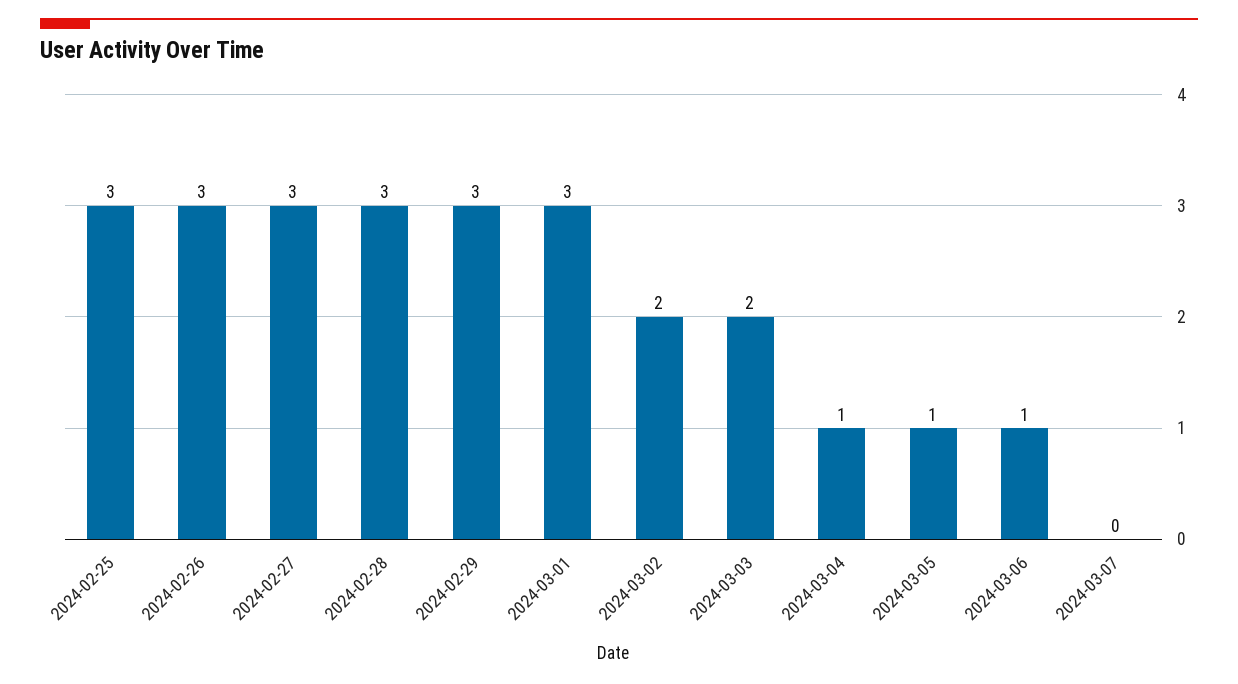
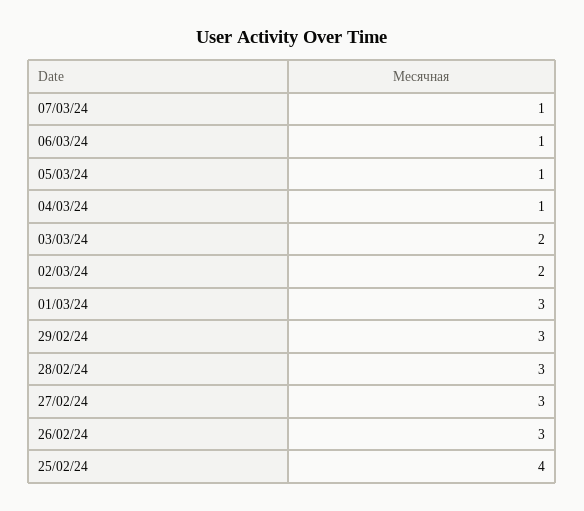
  {
-   "2024-02-25": 3,
+   "2024-02-25": 4,
    "2024-02-26": 3,
    "2024-02-27": 3,
    "2024-02-28": 3,
    "2024-02-29": 3,
    "2024-03-01": 3,
    "2024-03-02": 2,
    "2024-03-03": 2,
    "2024-03-04": 1,
    "2024-03-05": 1,
    "2024-03-06": 1,
-   "2024-03-07": 0
+   "2024-03-07": 1
  }

